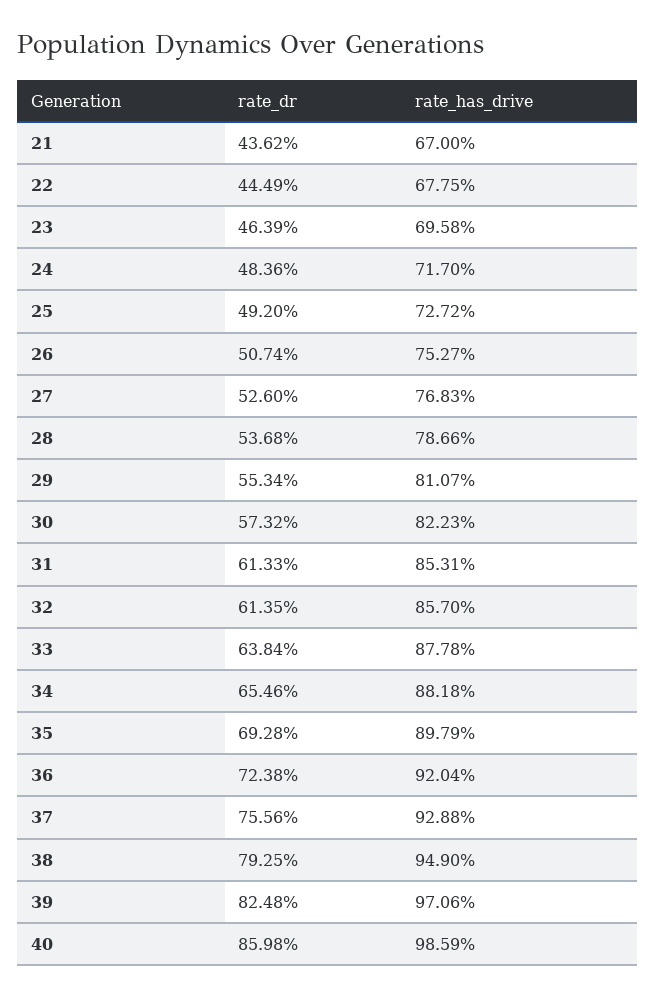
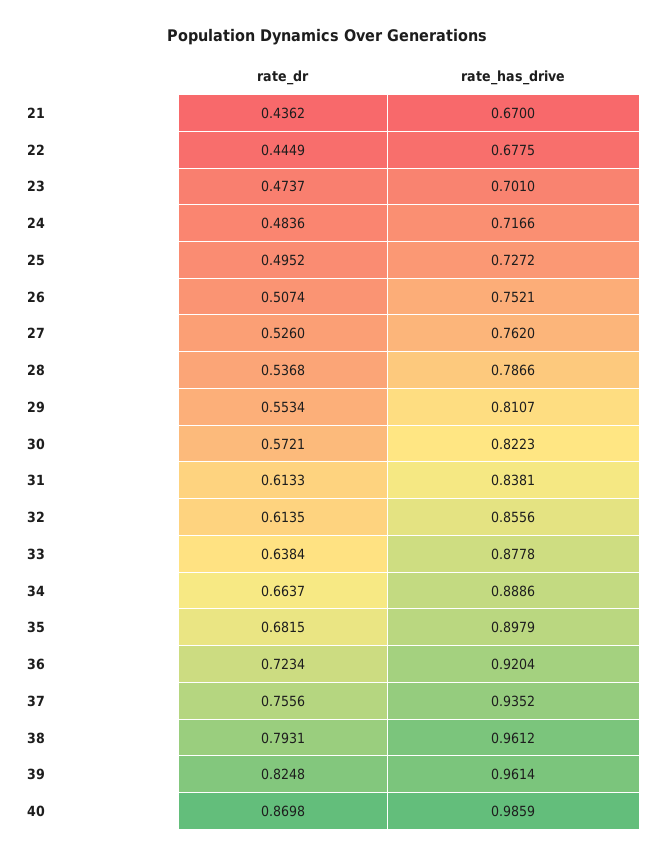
  {
    "rate_dr": {
      "21": 0.4362,
      "22": 0.4449,
-     "23": 0.4639,
+     "23": 0.4737,
      "24": 0.4836,
-     "25": 0.492,
+     "25": 0.4952,
      "26": 0.5074,
      "27": 0.526,
      "28": 0.5368,
      "29": 0.5534,
-     "30": 0.5732,
+     "30": 0.5721,
      "31": 0.6133,
      "32": 0.6135,
      "33": 0.6384,
-     "34": 0.6546,
+     "34": 0.6637,
-     "35": 0.6928,
+     "35": 0.6815,
-     "36": 0.7238,
+     "36": 0.7234,
      "37": 0.7556,
-     "38": 0.7925,
+     "38": 0.7931,
      "39": 0.8248,
-     "40": 0.8598
+     "40": 0.8698
    },
    "rate_has_drive": {
      "21": 0.67,
      "22": 0.6775,
-     "23": 0.6958,
+     "23": 0.701,
-     "24": 0.717,
+     "24": 0.7166,
      "25": 0.7272,
-     "26": 0.7527,
+     "26": 0.7521,
-     "27": 0.7683,
+     "27": 0.762,
      "28": 0.7866,
      "29": 0.8107,
      "30": 0.8223,
-     "31": 0.8531,
+     "31": 0.8381,
-     "32": 0.857,
+     "32": 0.8556,
      "33": 0.8778,
-     "34": 0.8818,
+     "34": 0.8886,
      "35": 0.8979,
      "36": 0.9204,
-     "37": 0.9288,
+     "37": 0.9352,
-     "38": 0.949,
+     "38": 0.9612,
-     "39": 0.9706,
+     "39": 0.9614,
      "40": 0.9859
    }
  }

